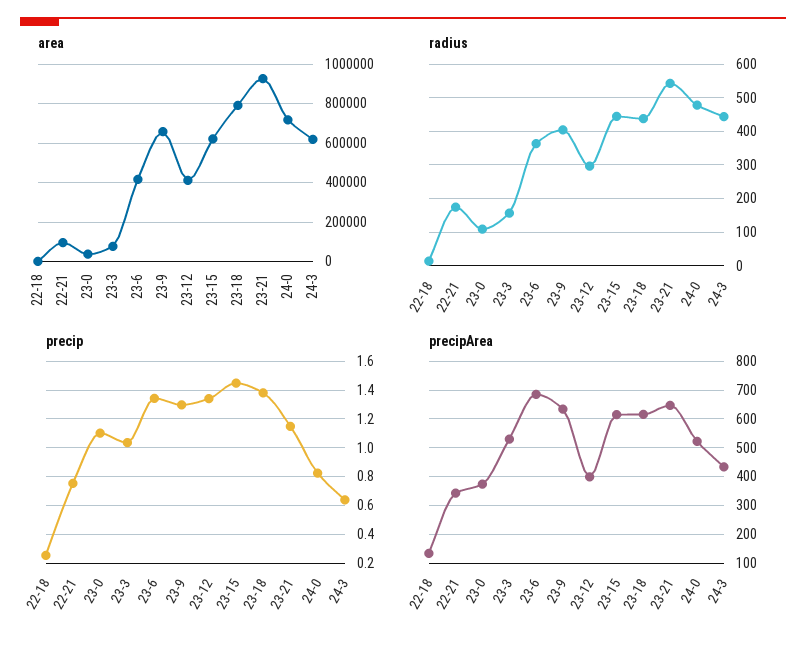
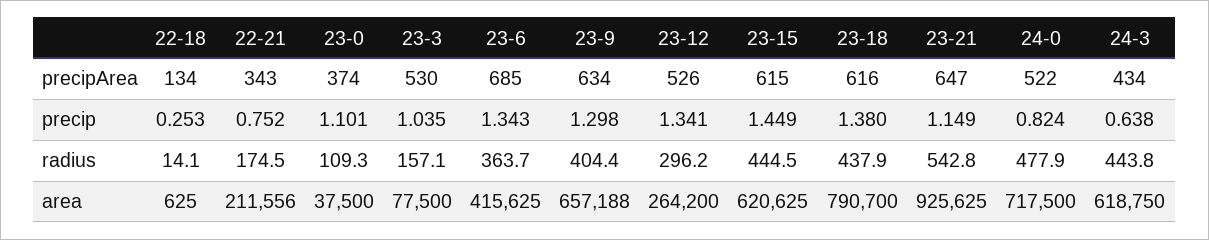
  {
    "area": {
      "22-18": 625,
-     "22-21": 100000,
+     "22-21": 211556,
      "23-0": 37500,
      "23-3": 77500,
      "23-6": 415625,
      "23-9": 657188,
-     "23-12": 400000,
+     "23-12": 264200,
      "23-15": 620625,
      "23-18": 790700,
      "23-21": 925625,
      "24-0": 717500,
      "24-3": 618750
    },
    "radius": {
      "22-18": 14.1,
      "22-21": 174.5,
      "23-0": 109.3,
      "23-3": 157.1,
      "23-6": 363.7,
      "23-9": 404.4,
      "23-12": 296.2,
      "23-15": 444.5,
      "23-18": 437.9,
      "23-21": 542.8,
      "24-0": 477.9,
      "24-3": 443.8
    },
    "precip": {
      "22-18": 0.253,
      "22-21": 0.752,
      "23-0": 1.101,
      "23-3": 1.035,
      "23-6": 1.343,
      "23-9": 1.298,
      "23-12": 1.341,
      "23-15": 1.449,
      "23-18": 1.38,
      "23-21": 1.149,
      "24-0": 0.824,
      "24-3": 0.638
    },
    "precipArea": {
      "22-18": 134,
      "22-21": 343,
      "23-0": 374,
      "23-3": 530,
      "23-6": 685,
      "23-9": 634,
-     "23-12": 400,
+     "23-12": 526,
      "23-15": 615,
      "23-18": 616,
      "23-21": 647,
      "24-0": 522,
      "24-3": 434
    }
  }

